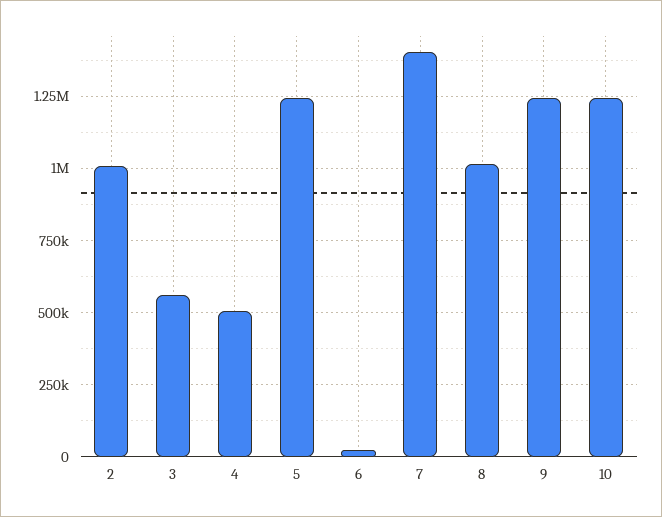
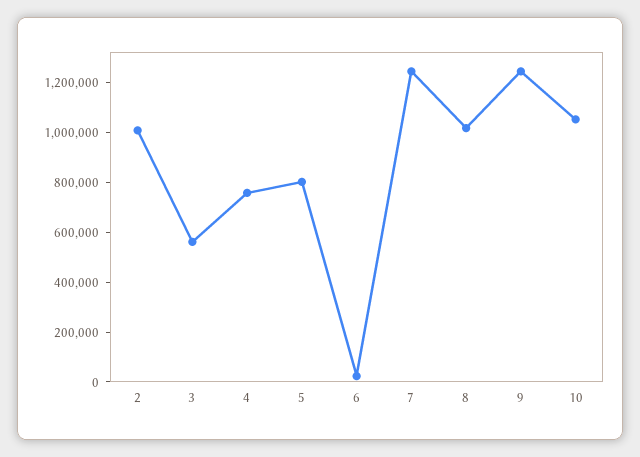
  {
    "2": 1000000,
    "3": 550000,
-   "4": 500000,
+   "4": 750000,
-   "5": 1250000,
+   "5": 800000,
    "6": 25000,
-   "7": 1400000,
+   "7": 1250000,
    "8": 1025000,
    "9": 1250000,
-   "10": 1250000
+   "10": 1050000
  }

